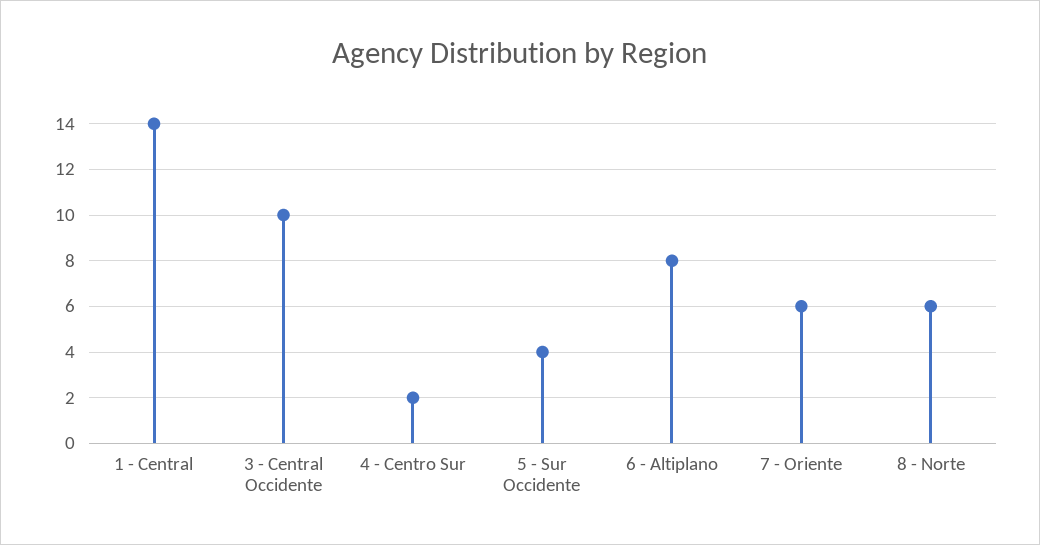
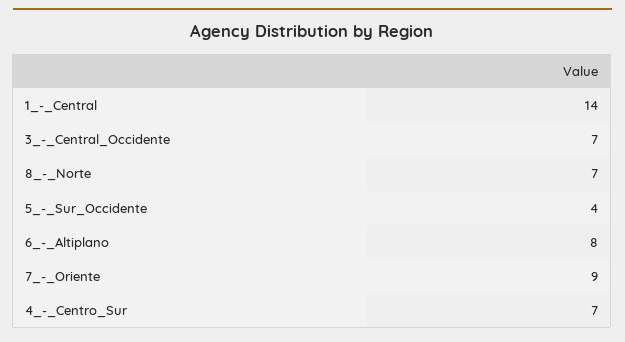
  {
    "1 - Central": 14,
-   "3 - Central Occidente": 10,
+   "3 - Central Occidente": 7,
-   "4 - Centro Sur": 2,
+   "4 - Centro Sur": 7,
    "5 - Sur Occidente": 4,
    "6 - Altiplano": 8,
-   "7 - Oriente": 6,
+   "7 - Oriente": 9,
-   "8 - Norte": 6
+   "8 - Norte": 7
  }

